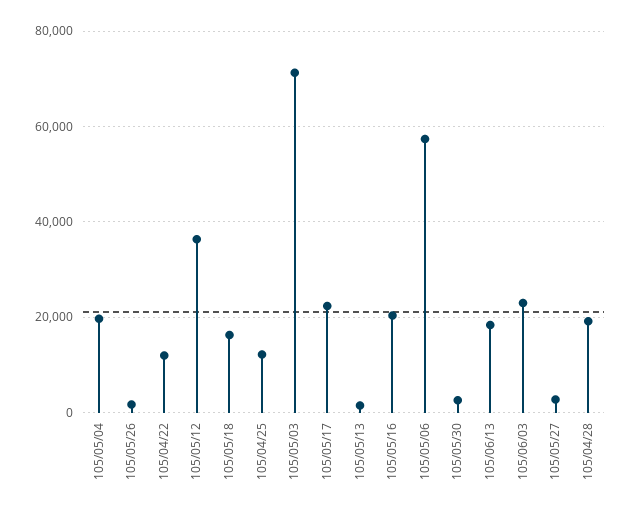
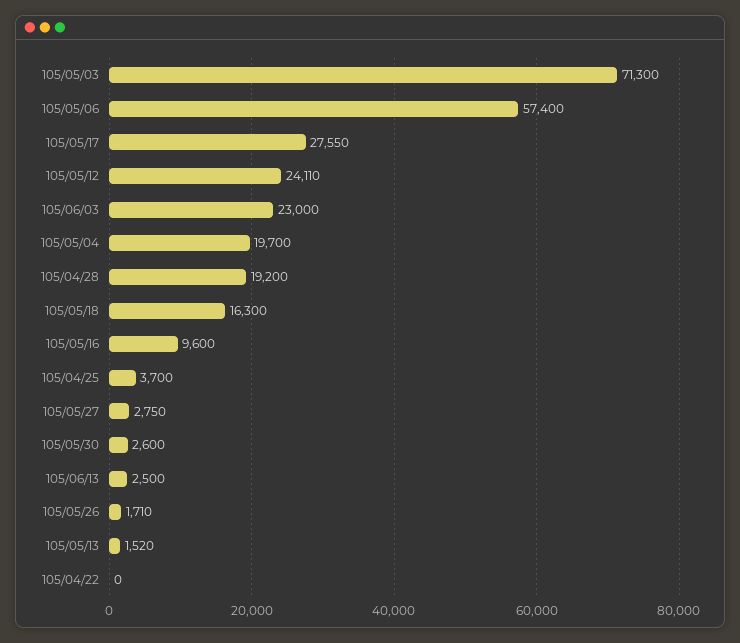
  {
    "105/05/04": 19700,
    "105/05/26": 1710,
-   "105/04/22": 12000,
+   "105/04/22": 0,
-   "105/05/12": 36000,
+   "105/05/12": 24110,
    "105/05/18": 16300,
-   "105/04/25": 12000,
+   "105/04/25": 3700,
    "105/05/03": 71300,
-   "105/05/17": 22000,
+   "105/05/17": 27550,
    "105/05/13": 1520,
-   "105/05/16": 20000,
+   "105/05/16": 9600,
    "105/05/06": 57400,
    "105/05/30": 2600,
-   "105/06/13": 18000,
+   "105/06/13": 2500,
    "105/06/03": 23000,
    "105/05/27": 2750,
    "105/04/28": 19200
  }

